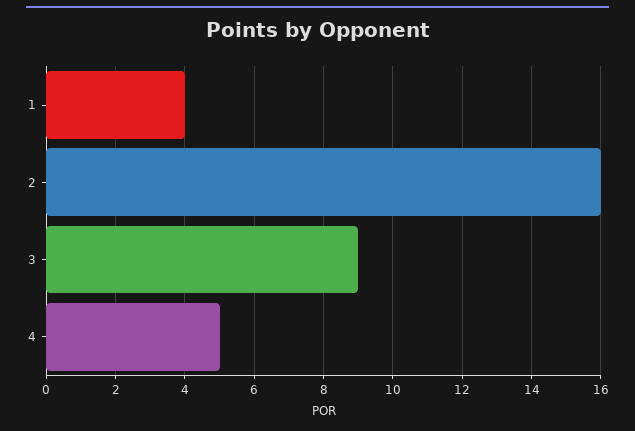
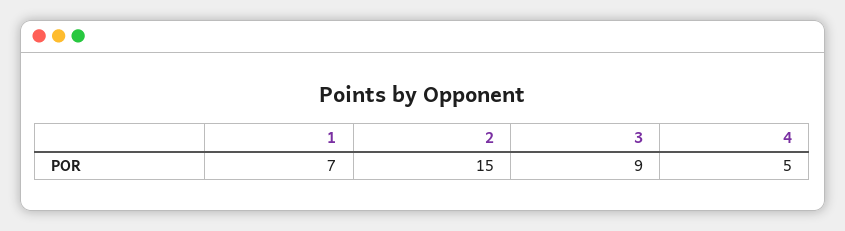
  {
-   "1": 4,
+   "1": 7,
-   "2": 16,
+   "2": 15,
    "3": 9,
    "4": 5
  }

